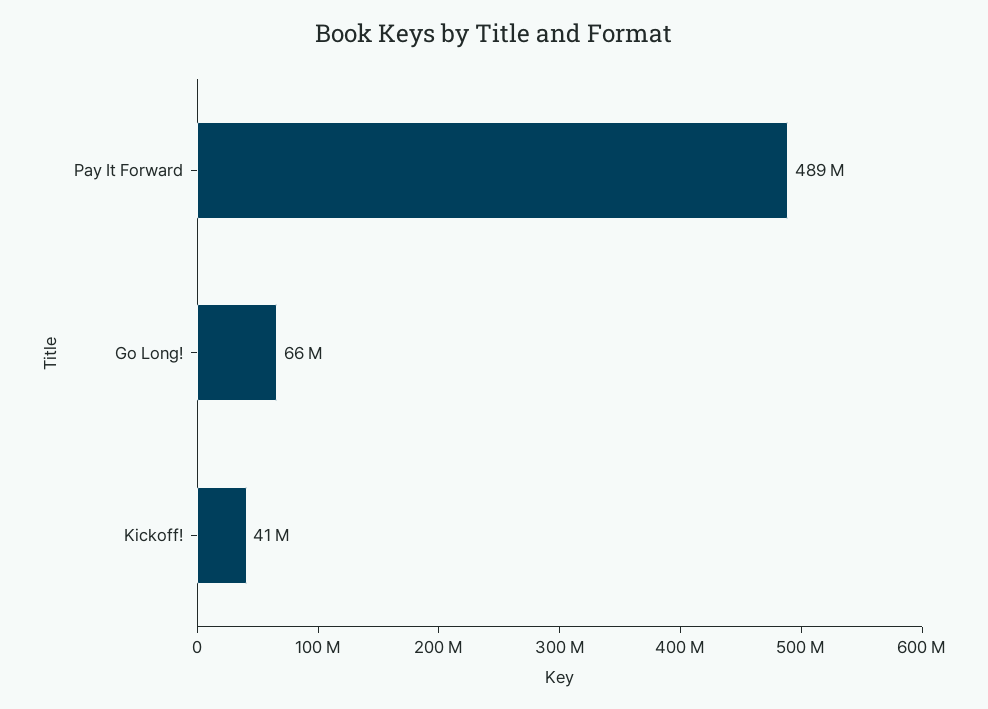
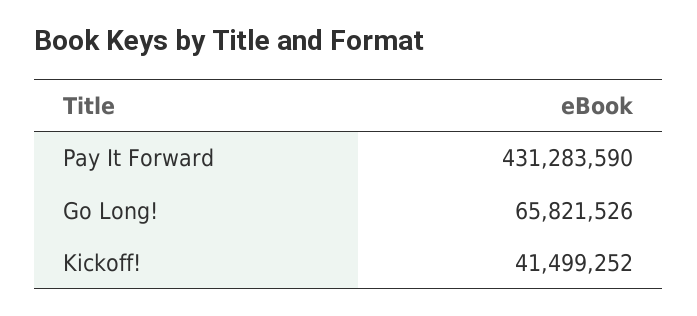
  {
-   "Pay It Forward": 489000000,
+   "Pay It Forward": 431283590,
    "Go Long!": 65821526,
    "Kickoff!": 41499252
  }

